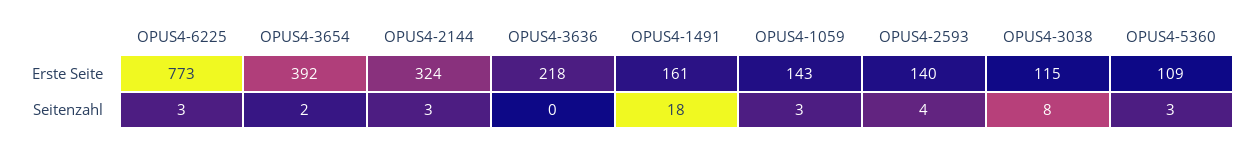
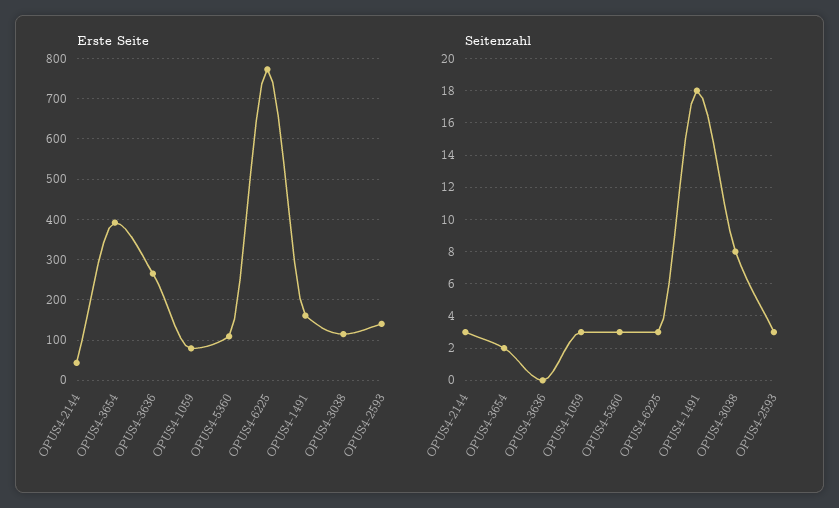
  {
    "Erste Seite": {
      "OPUS4-6225": 773,
      "OPUS4-3654": 392,
-     "OPUS4-2144": 324,
+     "OPUS4-2144": 40,
-     "OPUS4-3636": 218,
+     "OPUS4-3636": 260,
      "OPUS4-1491": 161,
-     "OPUS4-1059": 143,
+     "OPUS4-1059": 80,
      "OPUS4-2593": 140,
      "OPUS4-3038": 115,
      "OPUS4-5360": 109
    },
    "Seitenzahl": {
      "OPUS4-6225": 3,
      "OPUS4-3654": 2,
      "OPUS4-2144": 3,
      "OPUS4-3636": 0,
      "OPUS4-1491": 18,
      "OPUS4-1059": 3,
-     "OPUS4-2593": 4,
+     "OPUS4-2593": 3,
      "OPUS4-3038": 8,
      "OPUS4-5360": 3
    }
  }

